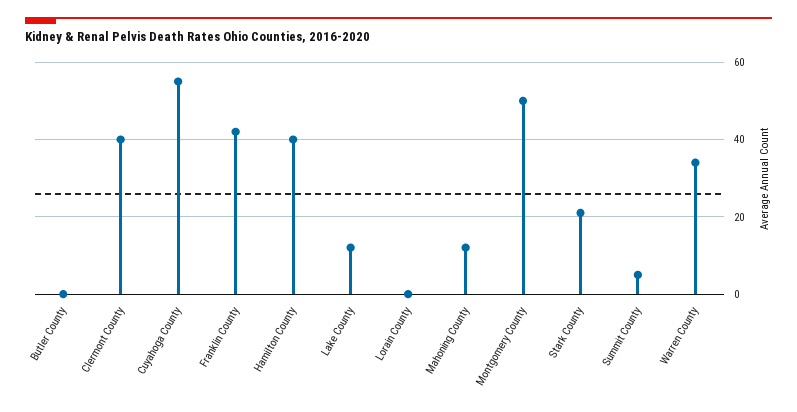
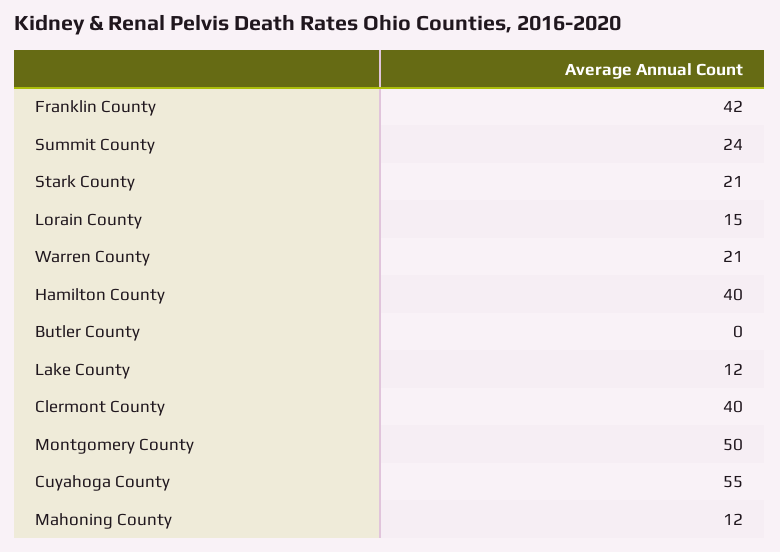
  {
    "Butler County": 0,
    "Clermont County": 40,
    "Cuyahoga County": 55,
    "Franklin County": 42,
    "Hamilton County": 40,
    "Lake County": 12,
-   "Lorain County": 0,
+   "Lorain County": 15,
    "Mahoning County": 12,
    "Montgomery County": 50,
    "Stark County": 21,
-   "Summit County": 5,
+   "Summit County": 24,
-   "Warren County": 35
+   "Warren County": 21
  }

